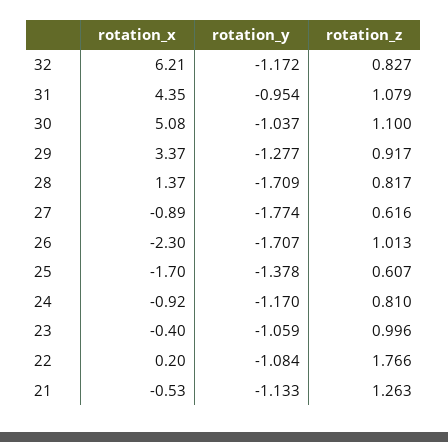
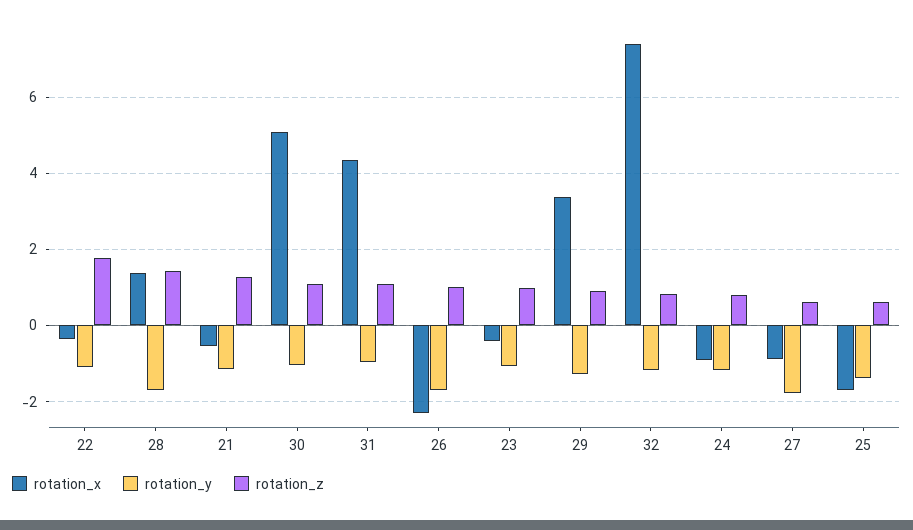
  {
    "rotation_x": {
-     "32": 6.21,
+     "32": 7.4,
      "31": 4.35,
      "30": 5.08,
      "29": 3.37,
      "28": 1.37,
      "27": -0.89,
      "26": -2.3,
      "25": -1.7,
      "24": -0.92,
      "23": -0.4,
-     "22": 0.2,
+     "22": -0.4,
      "21": -0.53
    },
    "rotation_y": {
      "32": -1.172,
      "31": -0.954,
      "30": -1.037,
      "29": -1.277,
      "28": -1.709,
      "27": -1.774,
      "26": -1.707,
      "25": -1.378,
      "24": -1.17,
      "23": -1.059,
      "22": -1.084,
      "21": -1.133
    },
    "rotation_z": {
      "32": 0.827,
      "31": 1.079,
      "30": 1.1,
      "29": 0.917,
-     "28": 0.817,
+     "28": 1.4,
      "27": 0.616,
      "26": 1.013,
      "25": 0.607,
      "24": 0.81,
      "23": 0.996,
      "22": 1.766,
      "21": 1.263
    }
  }

